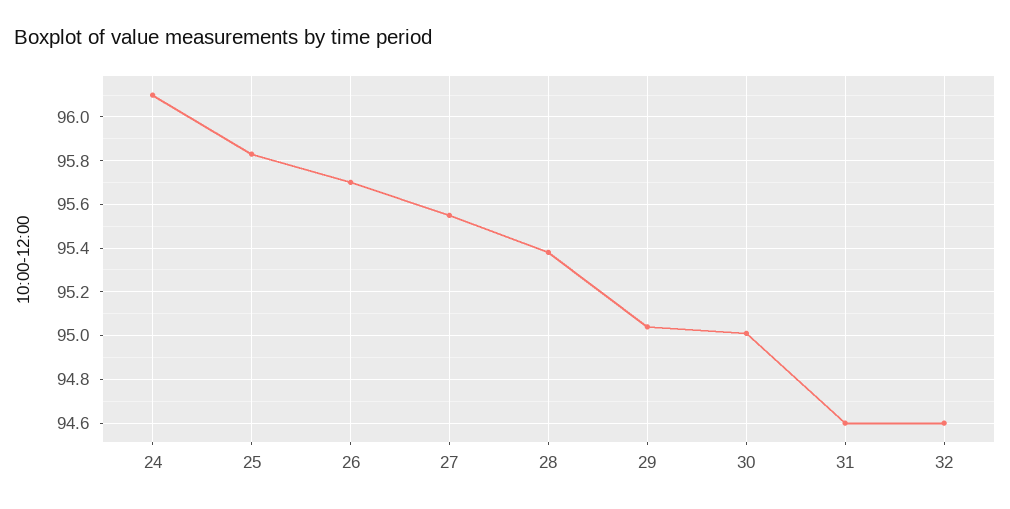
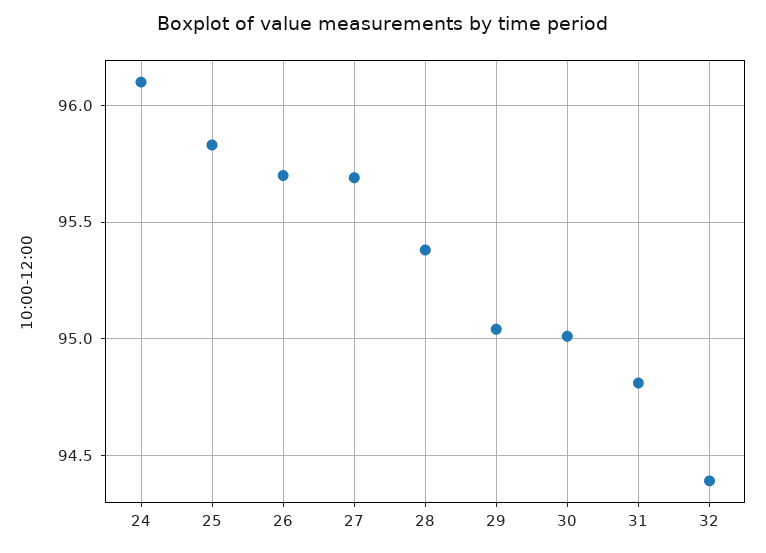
  {
    "24": 96.1,
    "25": 95.85,
    "26": 95.7,
-   "27": 95.55,
+   "27": 95.7,
    "28": 95.4,
    "29": 95.05,
    "30": 95,
-   "31": 94.6,
+   "31": 94.8,
-   "32": 94.6
+   "32": 94.4
  }

